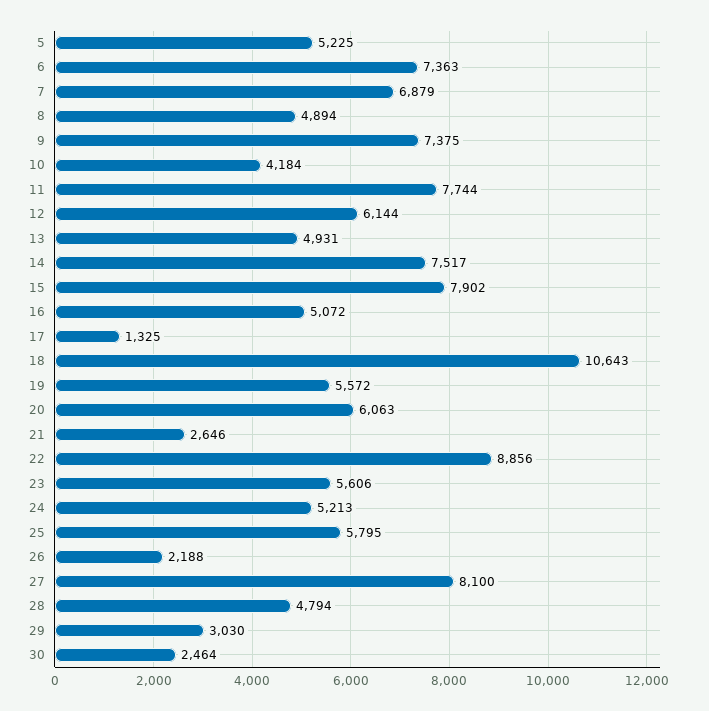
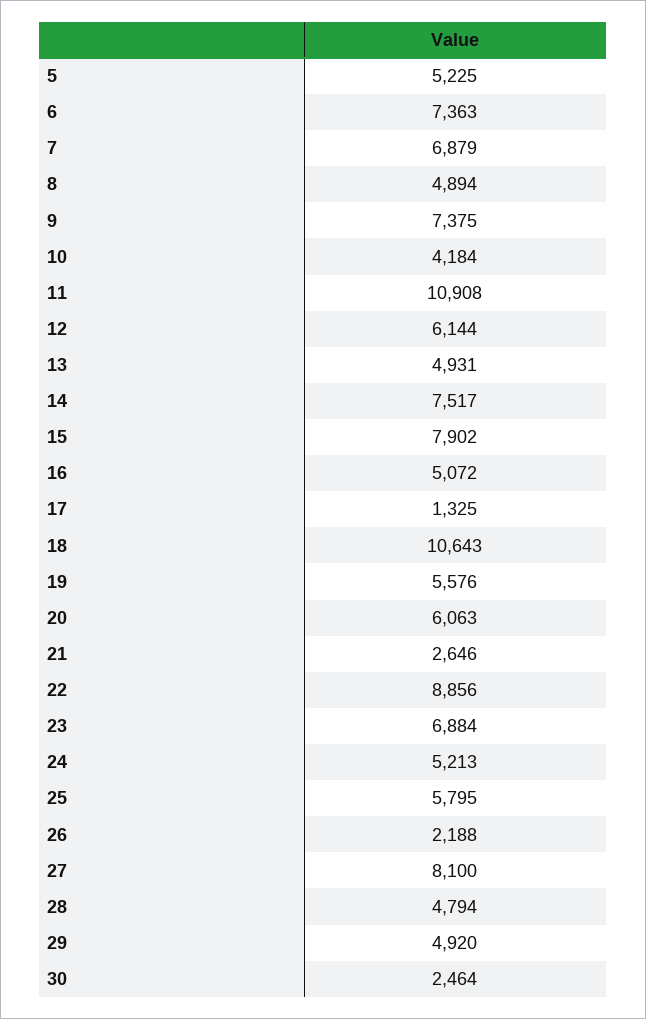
  {
    "5": 5225,
    "6": 7363,
    "7": 6879,
    "8": 4894,
    "9": 7375,
    "10": 4184,
-   "11": 7744,
+   "11": 10908,
    "12": 6144,
    "13": 4931,
    "14": 7517,
    "15": 7902,
    "16": 5072,
    "17": 1325,
    "18": 10643,
-   "19": 5572,
+   "19": 5576,
    "20": 6063,
    "21": 2646,
    "22": 8856,
-   "23": 5606,
+   "23": 6884,
    "24": 5213,
    "25": 5795,
    "26": 2188,
    "27": 8100,
    "28": 4794,
-   "29": 3030,
+   "29": 4920,
    "30": 2464
  }

